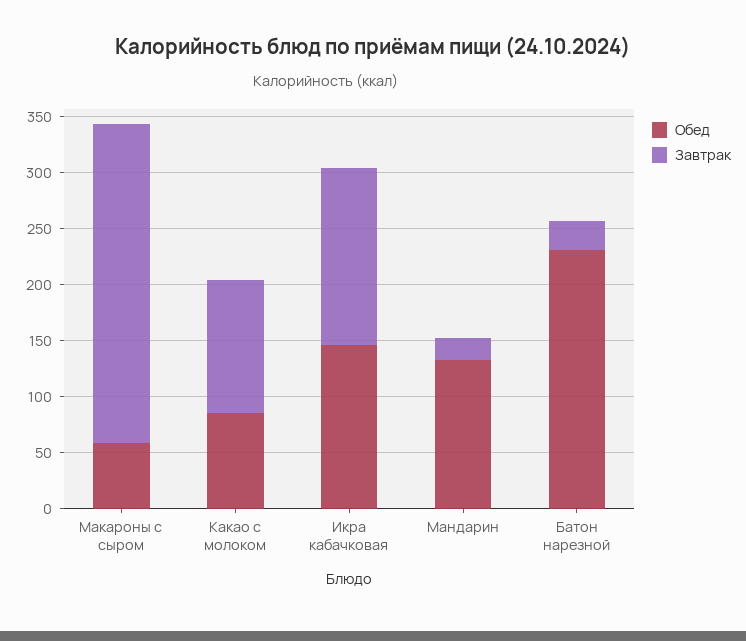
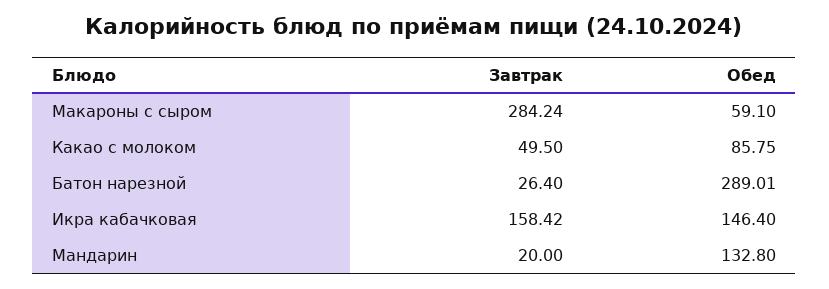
  {
    "Обед": {
      "Макароны с сыром": 59.1,
      "Какао с молоком": 85.75,
      "Икра кабачковая": 146.4,
      "Мандарин": 132.8,
-     "Батон нарезной": 230
+     "Батон нарезной": 289.01
    },
    "Завтрак": {
      "Макароны с сыром": 284.24,
-     "Какао с молоком": 120,
+     "Какао с молоком": 49.5,
      "Икра кабачковая": 158.42,
      "Мандарин": 20,
      "Батон нарезной": 26.4
    }
  }

